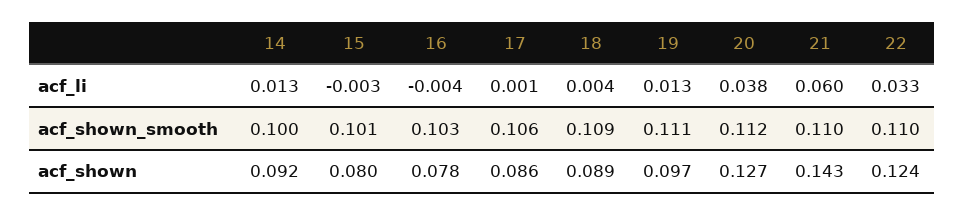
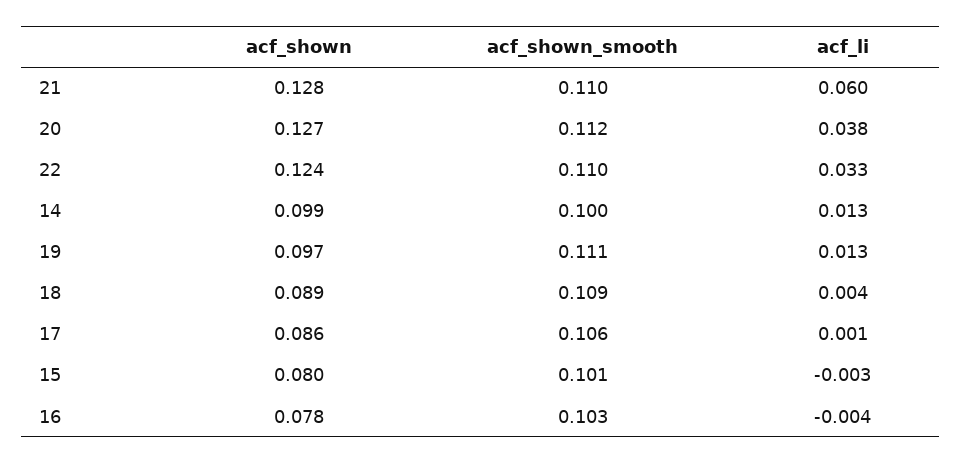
  {
    "14": {
      "acf_li": 0.013,
      "acf_shown_smooth": 0.1,
-     "acf_shown": 0.092
+     "acf_shown": 0.099
    },
    "15": {
      "acf_li": -0.003,
      "acf_shown_smooth": 0.101,
      "acf_shown": 0.08
    },
    "16": {
      "acf_li": -0.004,
      "acf_shown_smooth": 0.103,
      "acf_shown": 0.078
    },
    "17": {
      "acf_li": 0.001,
      "acf_shown_smooth": 0.106,
      "acf_shown": 0.086
    },
    "18": {
      "acf_li": 0.004,
      "acf_shown_smooth": 0.109,
      "acf_shown": 0.089
    },
    "19": {
      "acf_li": 0.013,
      "acf_shown_smooth": 0.111,
      "acf_shown": 0.097
    },
    "20": {
      "acf_li": 0.038,
      "acf_shown_smooth": 0.112,
      "acf_shown": 0.127
    },
    "21": {
      "acf_li": 0.06,
      "acf_shown_smooth": 0.11,
-     "acf_shown": 0.143
+     "acf_shown": 0.128
    },
    "22": {
      "acf_li": 0.033,
      "acf_shown_smooth": 0.11,
      "acf_shown": 0.124
    }
  }

